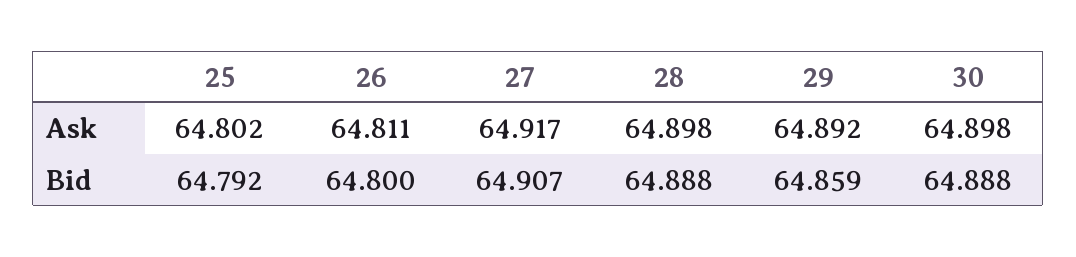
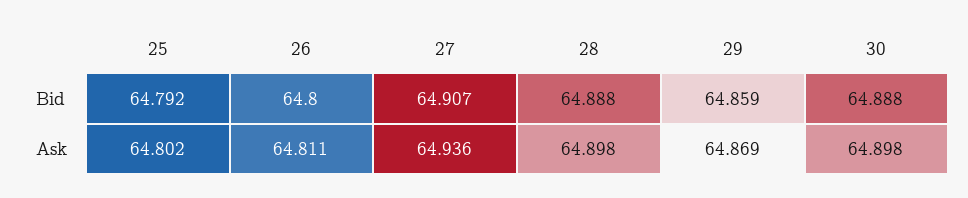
  {
    "25": {
      "Ask": 64.802,
      "Bid": 64.792
    },
    "26": {
      "Ask": 64.811,
      "Bid": 64.8
    },
    "27": {
-     "Ask": 64.917,
+     "Ask": 64.936,
      "Bid": 64.907
    },
    "28": {
      "Ask": 64.898,
      "Bid": 64.888
    },
    "29": {
-     "Ask": 64.892,
+     "Ask": 64.869,
      "Bid": 64.859
    },
    "30": {
      "Ask": 64.898,
      "Bid": 64.888
    }
  }

